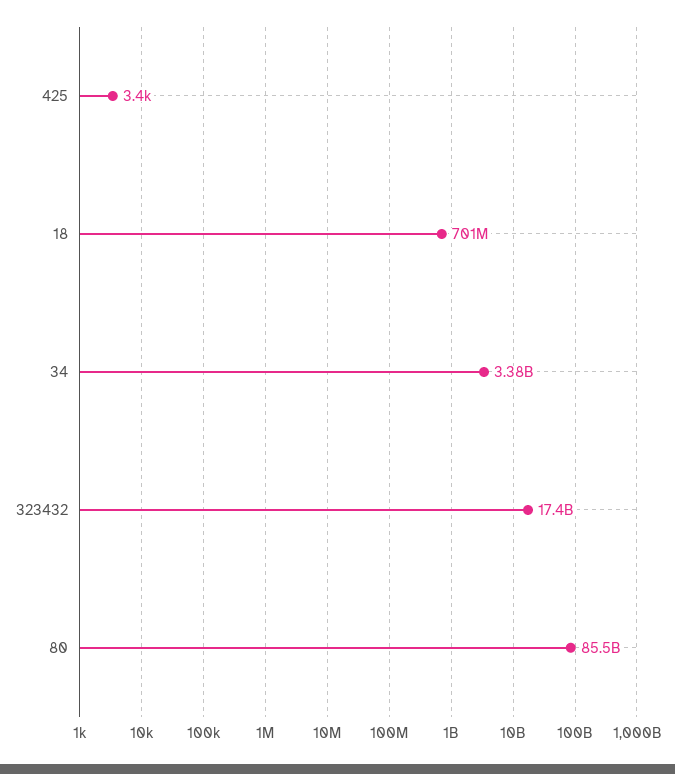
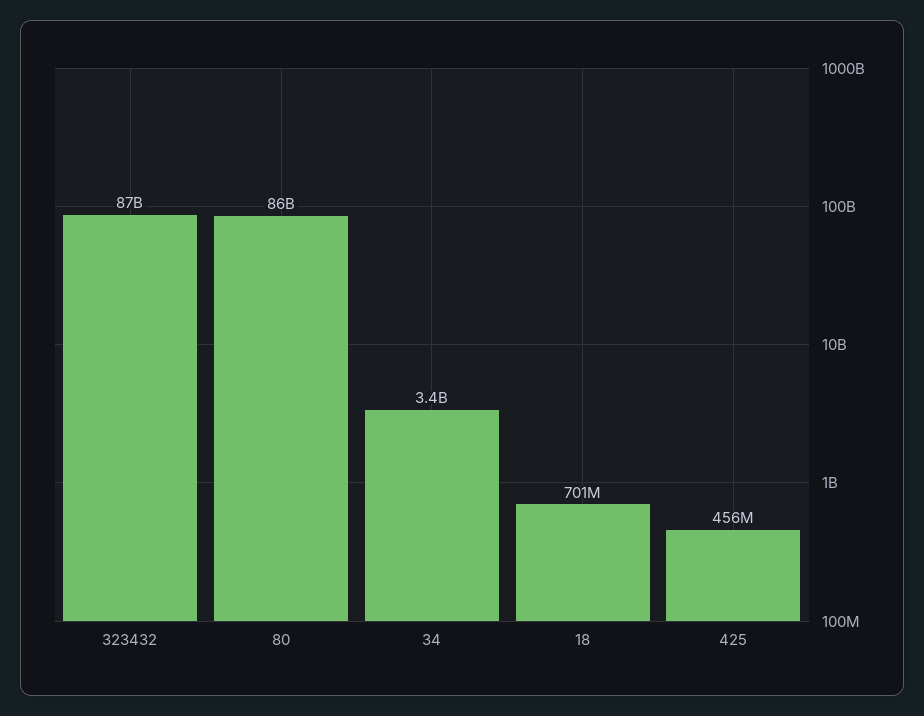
  {
-   "425": 3400,
+   "425": 456000000,
    "18": 701000000,
    "34": 3380000000,
-   "323432": 17400000000,
+   "323432": 87000000000,
    "80": 85500000000
  }

